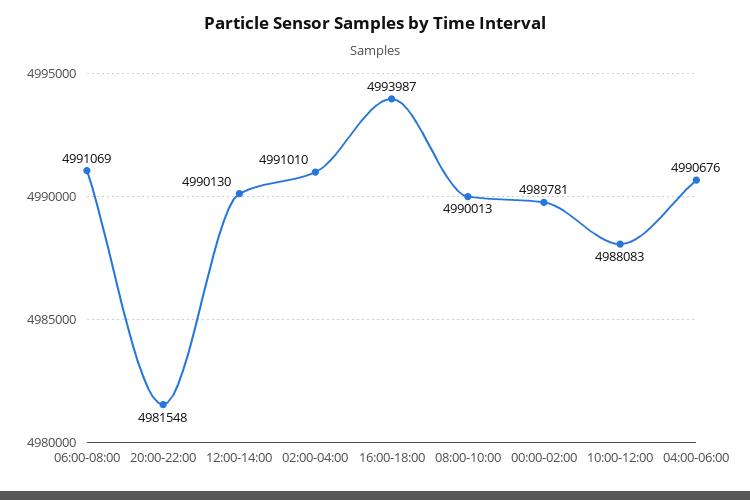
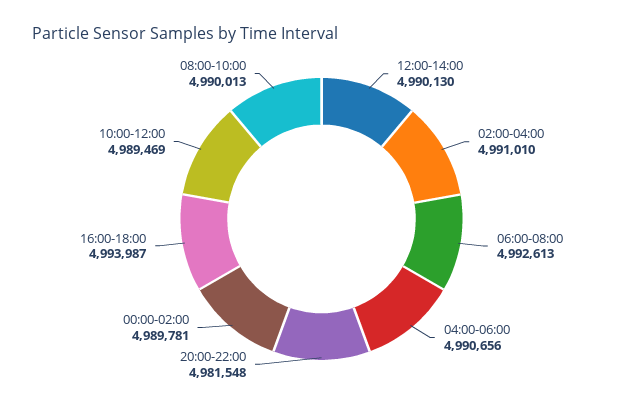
  {
-   "06:00-08:00": 4991069,
+   "06:00-08:00": 4992613,
    "20:00-22:00": 4981548,
    "12:00-14:00": 4990130,
    "02:00-04:00": 4991010,
    "16:00-18:00": 4993987,
    "08:00-10:00": 4990013,
    "00:00-02:00": 4989781,
-   "10:00-12:00": 4988083,
+   "10:00-12:00": 4989469,
-   "04:00-06:00": 4990676
+   "04:00-06:00": 4990656
  }

